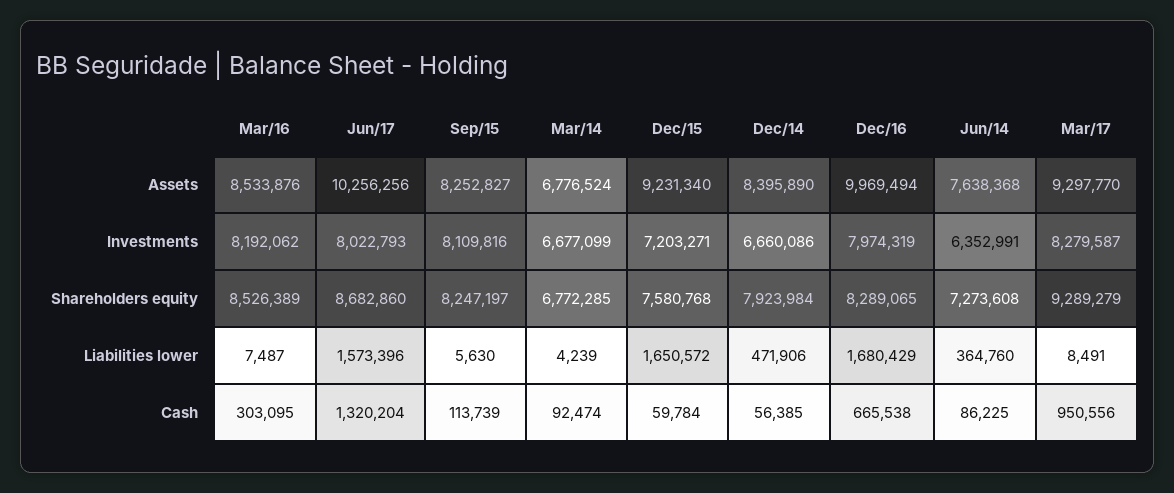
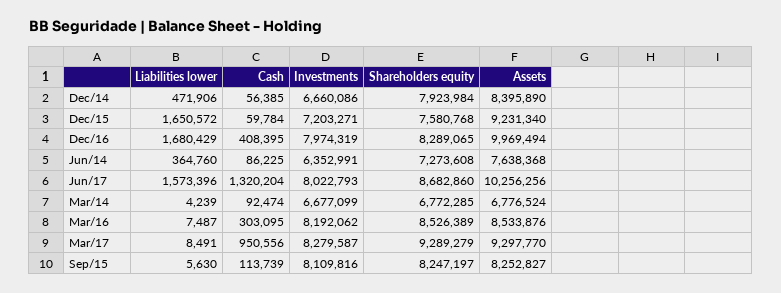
  {
    "Mar/16": {
      "Assets": 8533876,
      "Investments": 8192062,
      "Shareholders equity": 8526389,
      "Liabilities lower": 7487,
      "Cash": 303095
    },
    "Jun/17": {
      "Assets": 10256256,
      "Investments": 8022793,
      "Shareholders equity": 8682860,
      "Liabilities lower": 1573396,
      "Cash": 1320204
    },
    "Sep/15": {
      "Assets": 8252827,
      "Investments": 8109816,
      "Shareholders equity": 8247197,
      "Liabilities lower": 5630,
      "Cash": 113739
    },
    "Mar/14": {
      "Assets": 6776524,
      "Investments": 6677099,
      "Shareholders equity": 6772285,
      "Liabilities lower": 4239,
      "Cash": 92474
    },
    "Dec/15": {
      "Assets": 9231340,
      "Investments": 7203271,
      "Shareholders equity": 7580768,
      "Liabilities lower": 1650572,
      "Cash": 59784
    },
    "Dec/14": {
      "Assets": 8395890,
      "Investments": 6660086,
      "Shareholders equity": 7923984,
      "Liabilities lower": 471906,
      "Cash": 56385
    },
    "Dec/16": {
      "Assets": 9969494,
      "Investments": 7974319,
      "Shareholders equity": 8289065,
      "Liabilities lower": 1680429,
-     "Cash": 665538
+     "Cash": 408395
    },
    "Jun/14": {
      "Assets": 7638368,
      "Investments": 6352991,
      "Shareholders equity": 7273608,
      "Liabilities lower": 364760,
      "Cash": 86225
    },
    "Mar/17": {
      "Assets": 9297770,
      "Investments": 8279587,
      "Shareholders equity": 9289279,
      "Liabilities lower": 8491,
      "Cash": 950556
    }
  }

